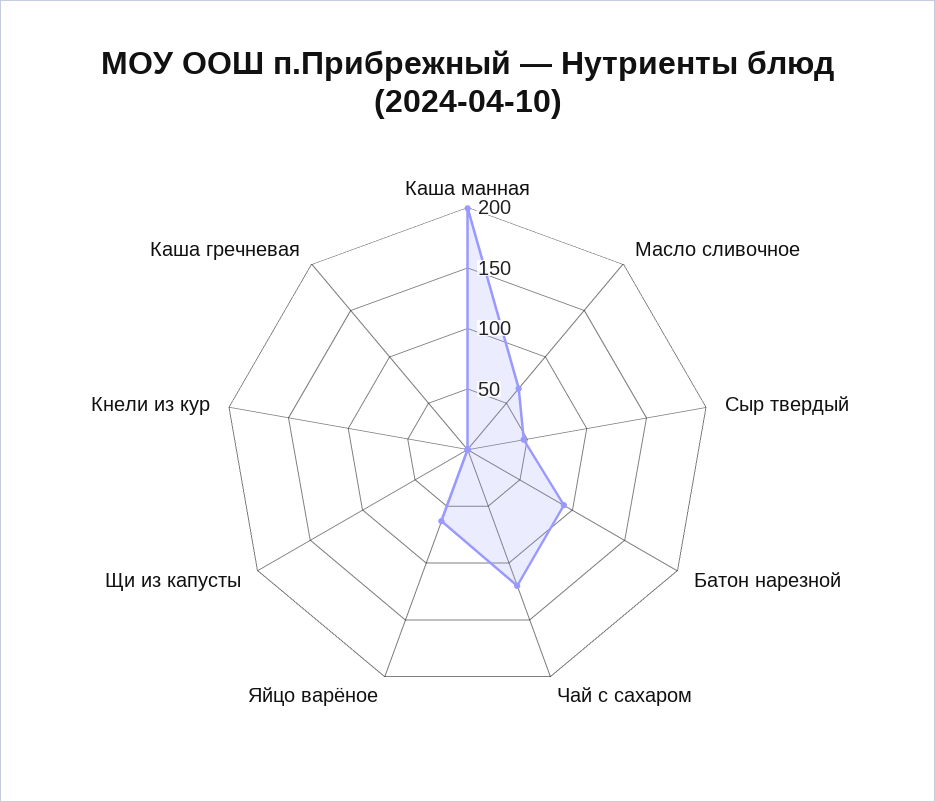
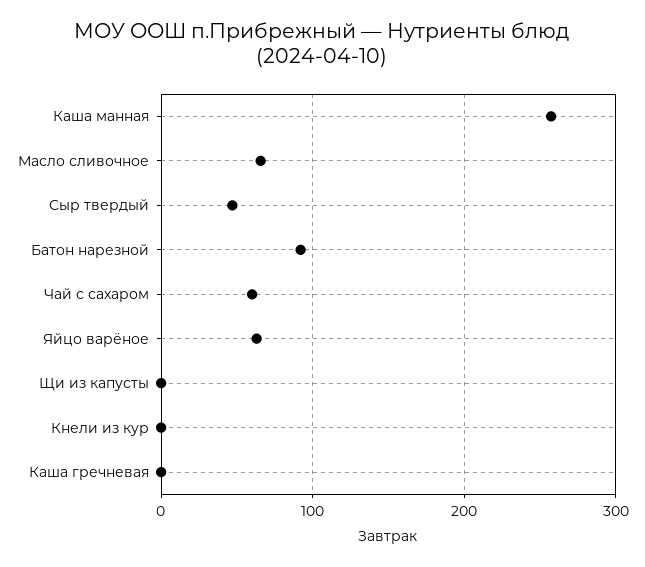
  {
-   "Каша манная": 200,
+   "Каша манная": 260,
    "Масло сливочное": 70,
    "Сыр твердый": 50,
    "Батон нарезной": 90,
-   "Чай с сахаром": 120,
+   "Чай с сахаром": 60,
    "Яйцо варёное": 60,
    "Щи из капусты": 0,
    "Кнели из кур": 0,
    "Каша гречневая": 0
  }

